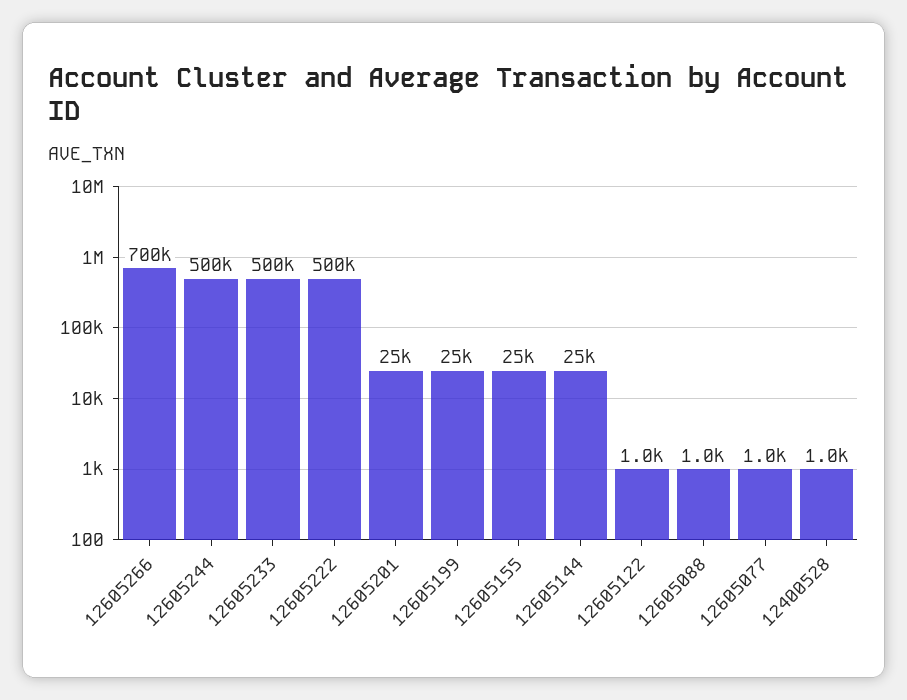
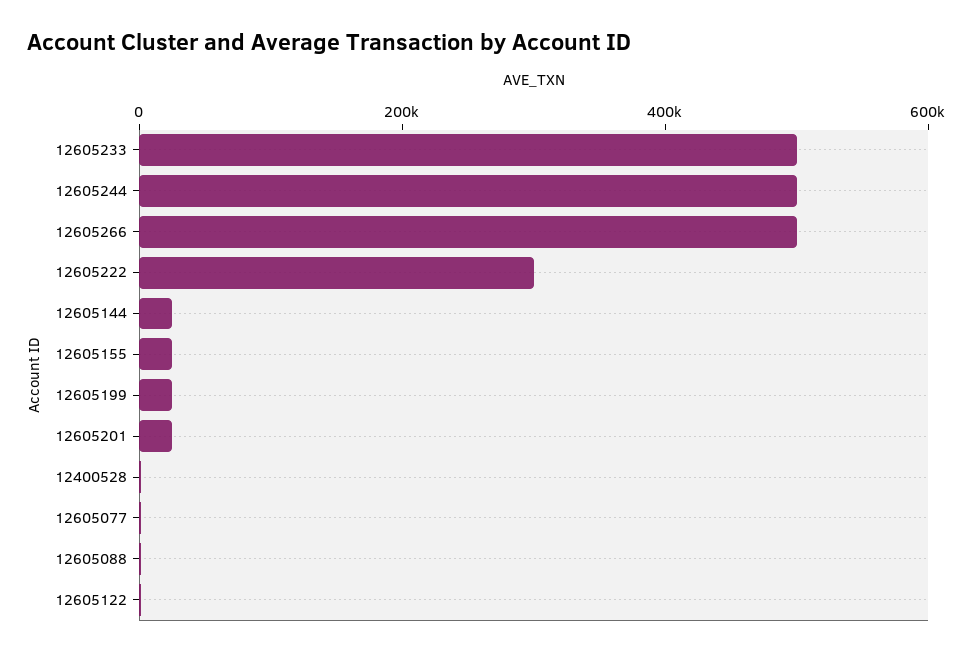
  {
-   "12605266": 700000,
+   "12605266": 500000,
    "12605244": 500000,
    "12605233": 500000,
-   "12605222": 500000,
+   "12605222": 300000,
    "12605201": 25000,
    "12605199": 25000,
    "12605155": 25000,
    "12605144": 25000,
    "12605122": 1000,
    "12605088": 1000,
    "12605077": 1000,
    "12400528": 1000
  }

